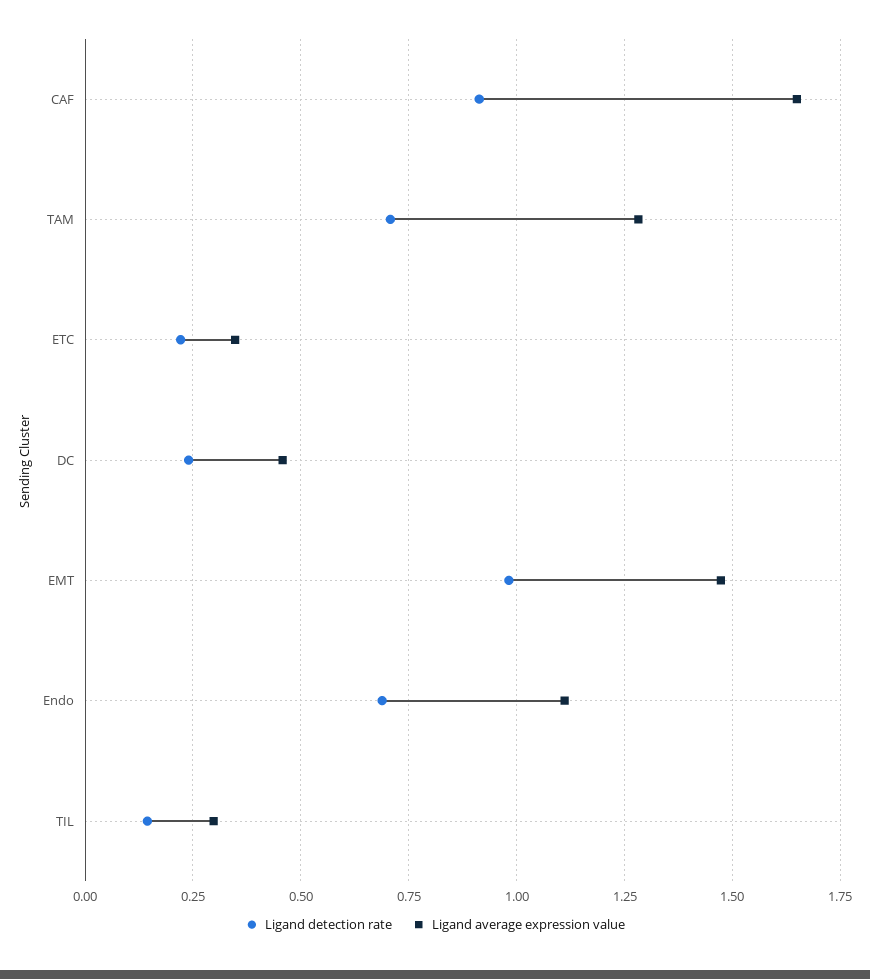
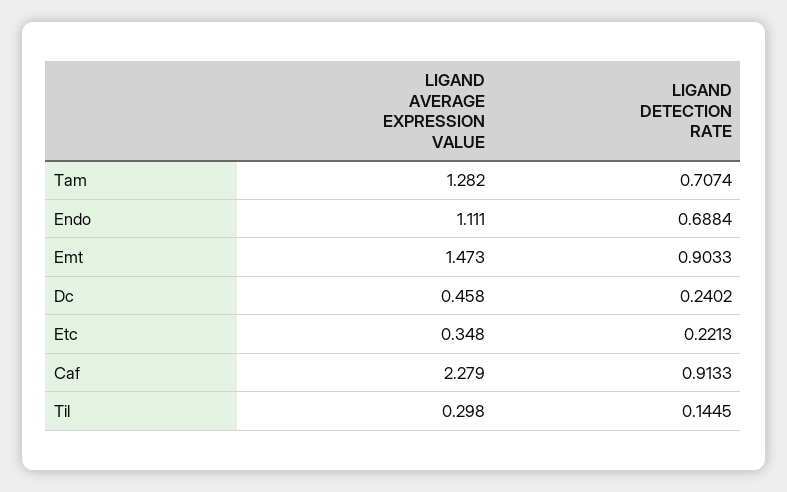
  {
    "Ligand detection rate": {
      "CAF": 0.9133,
      "TAM": 0.7074,
      "ETC": 0.2213,
      "DC": 0.2402,
-     "EMT": 0.975,
+     "EMT": 0.9033,
      "Endo": 0.6884,
      "TIL": 0.1445
    },
    "Ligand average expression value": {
-     "CAF": 1.65,
+     "CAF": 2.279,
      "TAM": 1.282,
      "ETC": 0.348,
      "DC": 0.458,
      "EMT": 1.473,
      "Endo": 1.111,
      "TIL": 0.298
    }
  }

